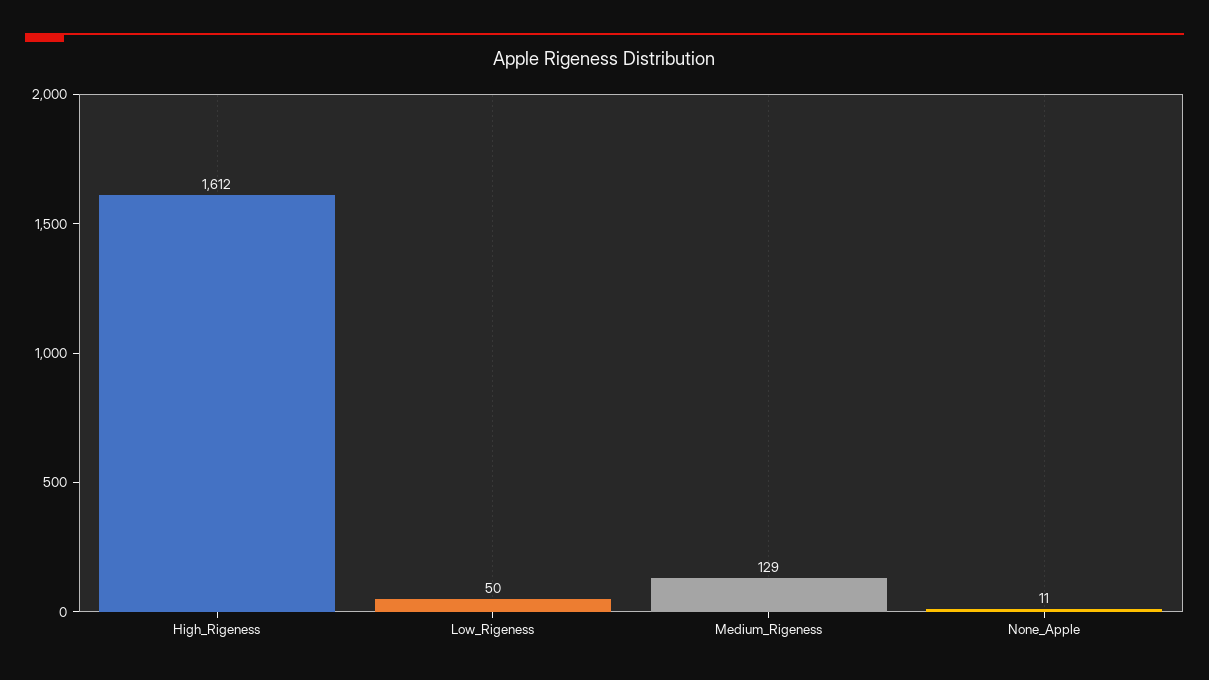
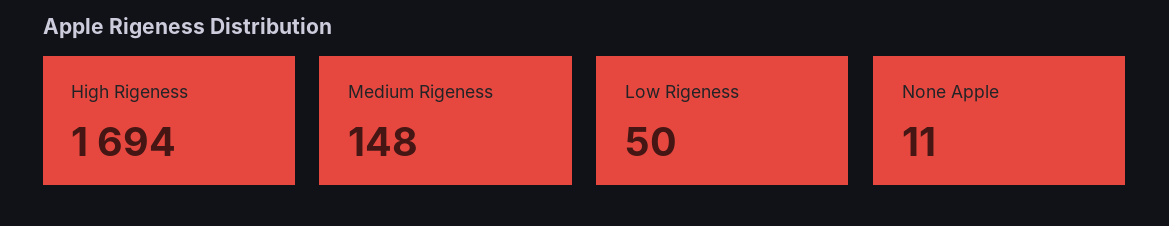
  {
-   "High_Rigeness": 1612,
+   "High_Rigeness": 1694,
    "Low_Rigeness": 50,
-   "Medium_Rigeness": 129,
+   "Medium_Rigeness": 148,
    "None_Apple": 11
  }

